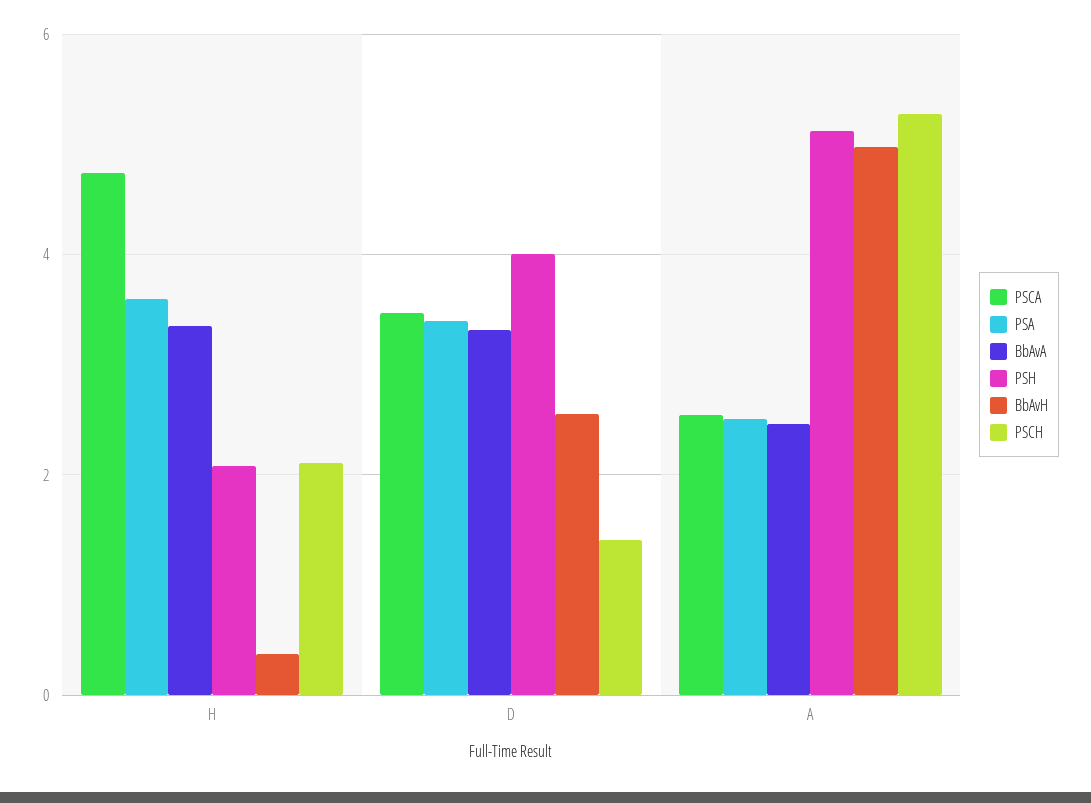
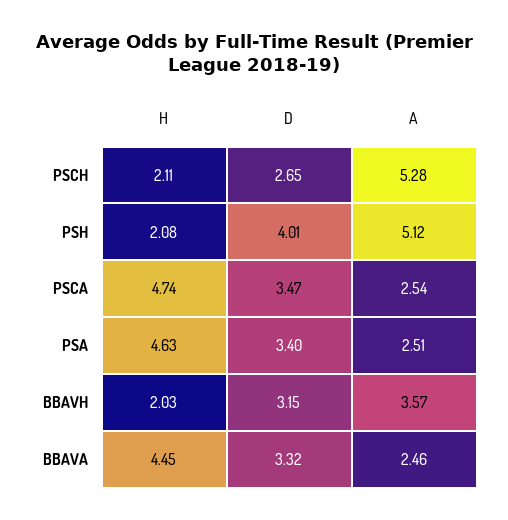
  {
    "PSCA": {
      "H": 4.74,
      "D": 3.47,
      "A": 2.54
    },
    "PSA": {
-     "H": 3.6,
+     "H": 4.63,
      "D": 3.4,
      "A": 2.51
    },
    "BbAvA": {
-     "H": 3.4,
+     "H": 4.45,
      "D": 3.32,
      "A": 2.46
    },
    "PSH": {
      "H": 2.08,
      "D": 4.01,
      "A": 5.12
    },
    "BbAvH": {
-     "H": 0.4,
+     "H": 2.03,
-     "D": 2.6,
+     "D": 3.15,
-     "A": 5
+     "A": 3.57
    },
    "PSCH": {
      "H": 2.11,
-     "D": 1.4,
+     "D": 2.65,
      "A": 5.28
    }
  }

